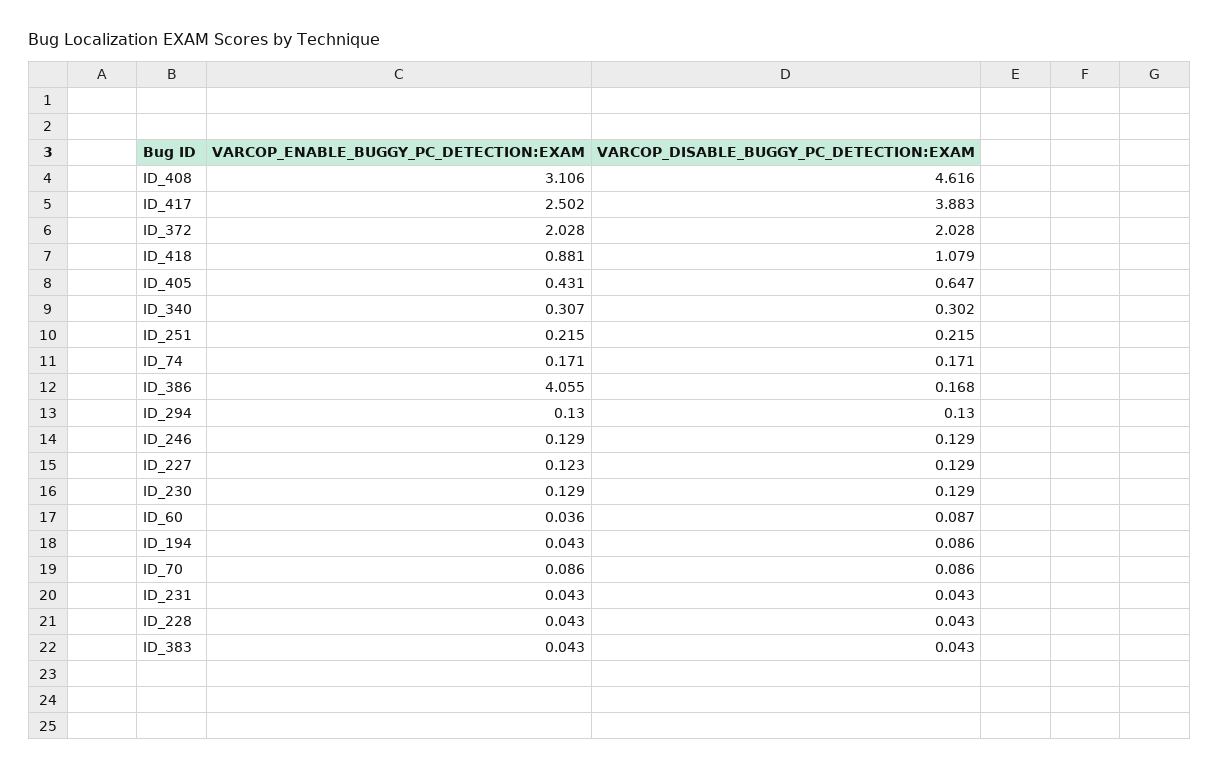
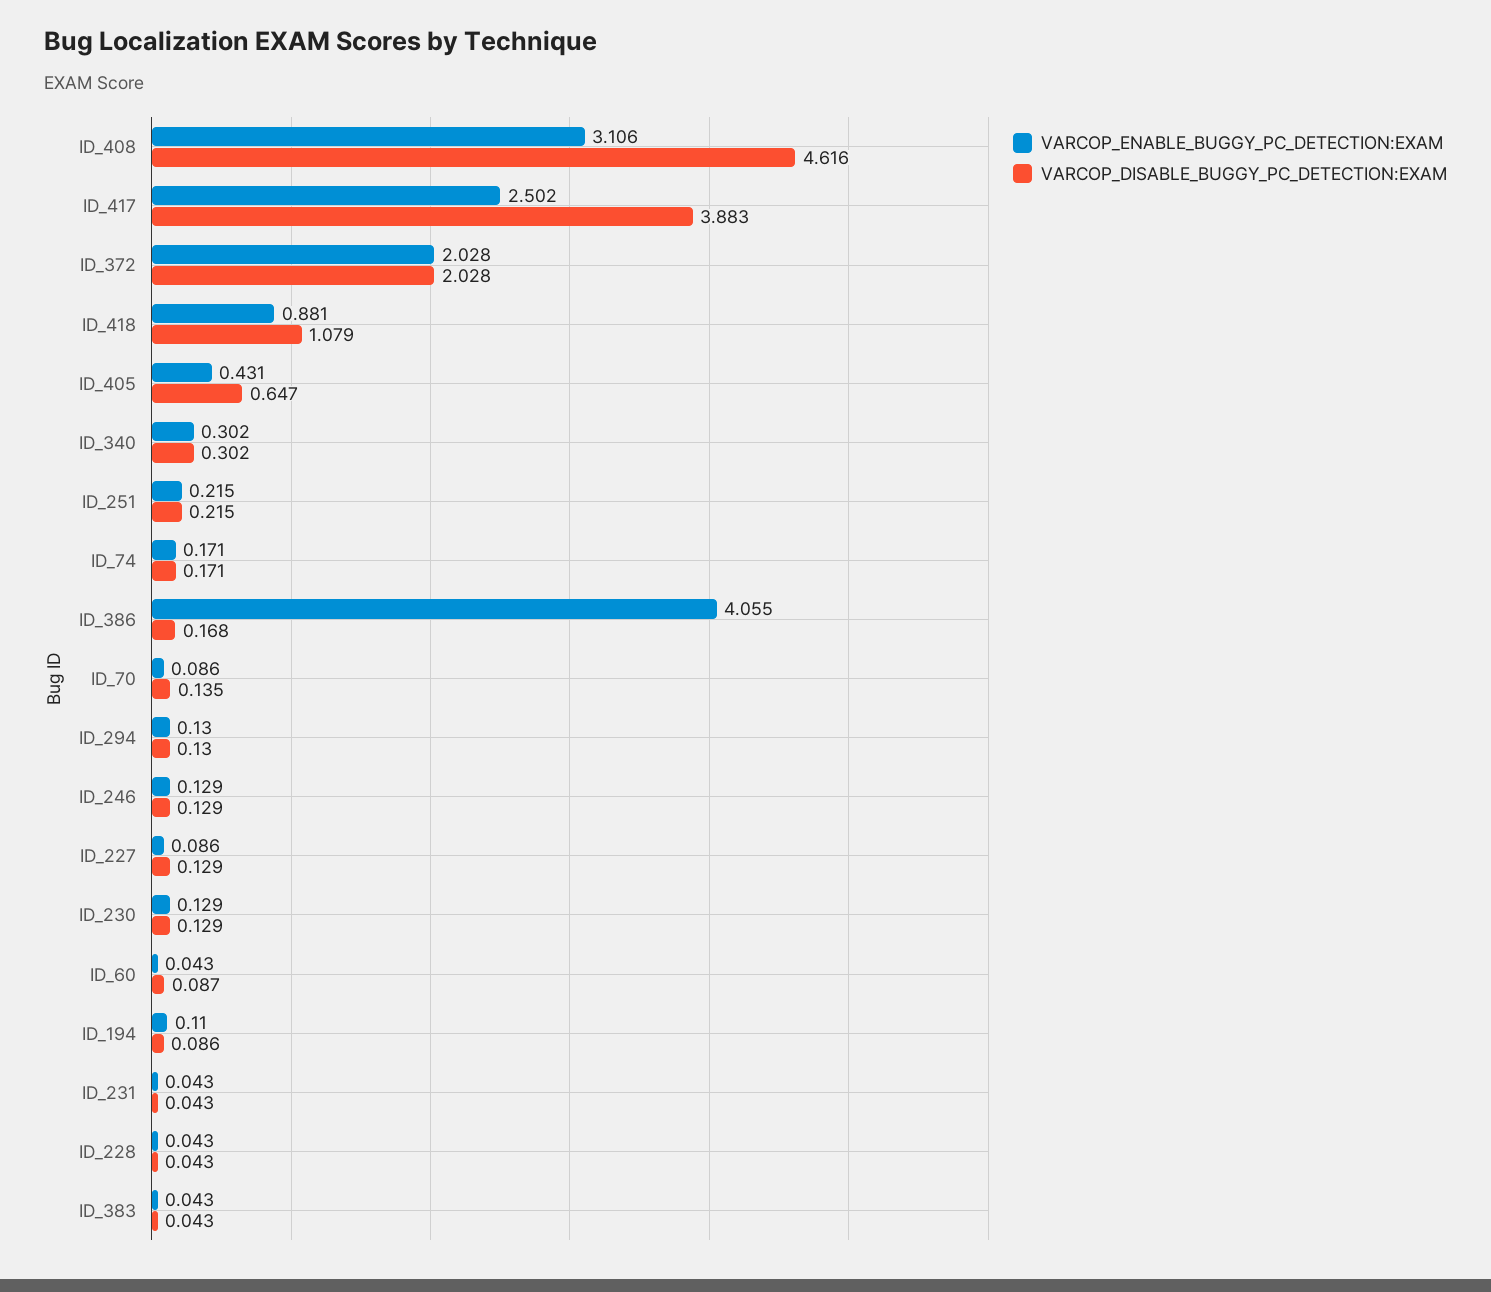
  {
    "VARCOP_ENABLE_BUGGY_PC_DETECTION:EXAM": {
      "ID_408": 3.106,
      "ID_417": 2.502,
      "ID_372": 2.028,
      "ID_418": 0.881,
      "ID_405": 0.431,
-     "ID_340": 0.307,
+     "ID_340": 0.302,
      "ID_251": 0.215,
      "ID_74": 0.171,
      "ID_386": 4.055,
      "ID_294": 0.13,
      "ID_246": 0.129,
-     "ID_227": 0.123,
+     "ID_227": 0.086,
      "ID_230": 0.129,
-     "ID_60": 0.036,
+     "ID_60": 0.043,
-     "ID_194": 0.043,
+     "ID_194": 0.11,
      "ID_70": 0.086,
      "ID_231": 0.043,
      "ID_228": 0.043,
      "ID_383": 0.043
    },
    "VARCOP_DISABLE_BUGGY_PC_DETECTION:EXAM": {
      "ID_408": 4.616,
      "ID_417": 3.883,
      "ID_372": 2.028,
      "ID_418": 1.079,
      "ID_405": 0.647,
      "ID_340": 0.302,
      "ID_251": 0.215,
      "ID_74": 0.171,
      "ID_386": 0.168,
      "ID_294": 0.13,
      "ID_246": 0.129,
      "ID_227": 0.129,
      "ID_230": 0.129,
      "ID_60": 0.087,
      "ID_194": 0.086,
-     "ID_70": 0.086,
+     "ID_70": 0.135,
      "ID_231": 0.043,
      "ID_228": 0.043,
      "ID_383": 0.043
    }
  }

